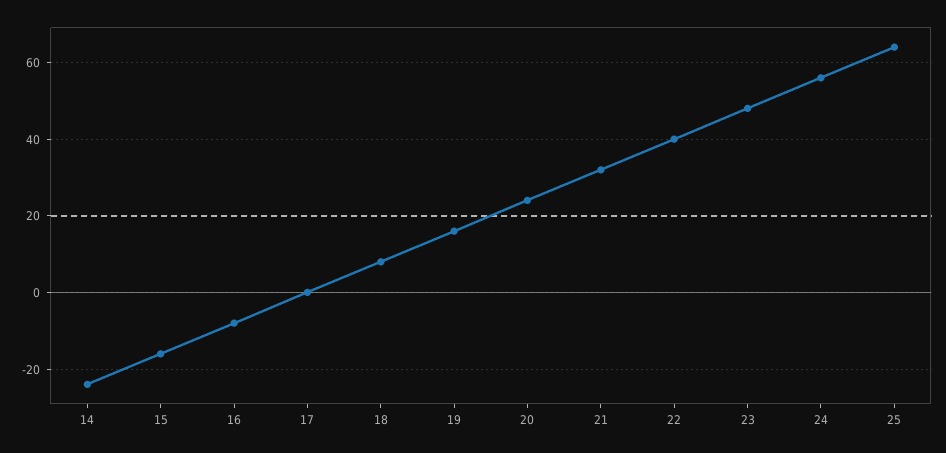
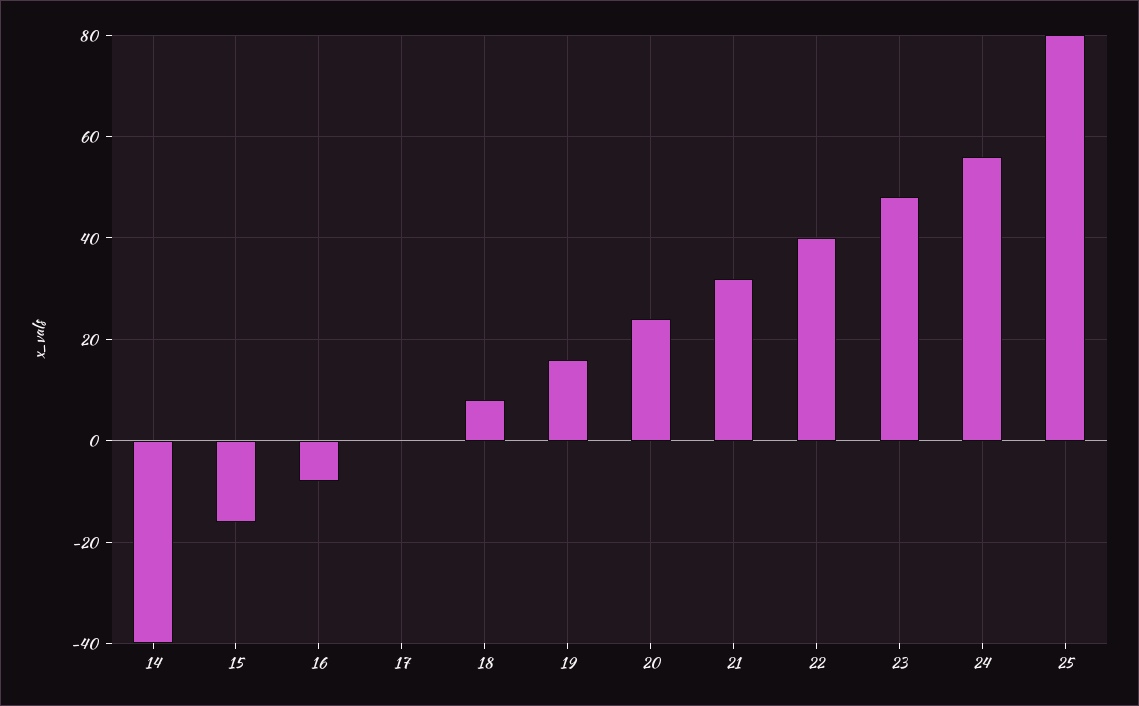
  {
-   "14": -25,
+   "14": -40,
    "15": -15,
    "16": -10,
    "17": 0,
    "18": 10,
    "19": 15,
    "20": 25,
    "21": 30,
    "22": 40,
    "23": 50,
    "24": 55,
-   "25": 65
+   "25": 80
  }

